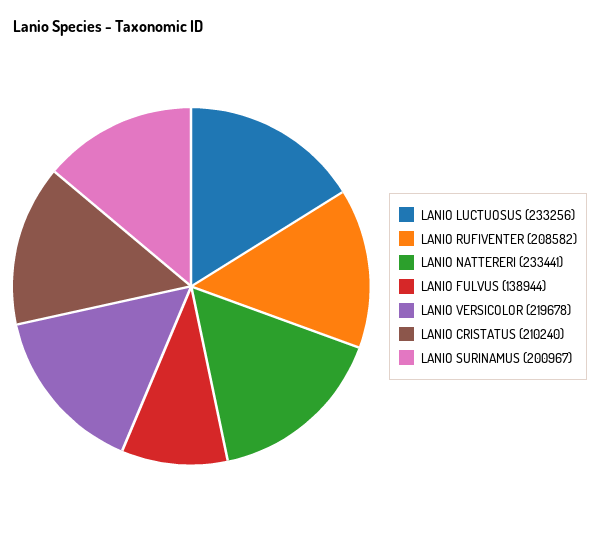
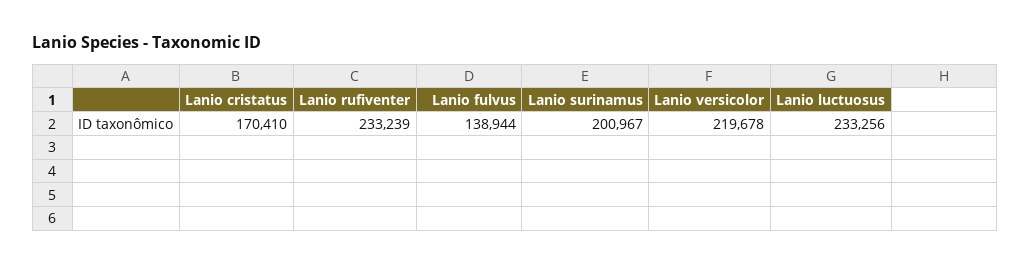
  {
    "LANIO LUCTUOSUS": 233256,
-   "LANIO RUFIVENTER": 208582,
+   "LANIO RUFIVENTER": 233239,
-   "LANIO NATTERERI": 233441,
    "LANIO FULVUS": 138944,
    "LANIO VERSICOLOR": 219678,
-   "LANIO CRISTATUS": 210240,
+   "LANIO CRISTATUS": 170410,
    "LANIO SURINAMUS": 200967
  }

